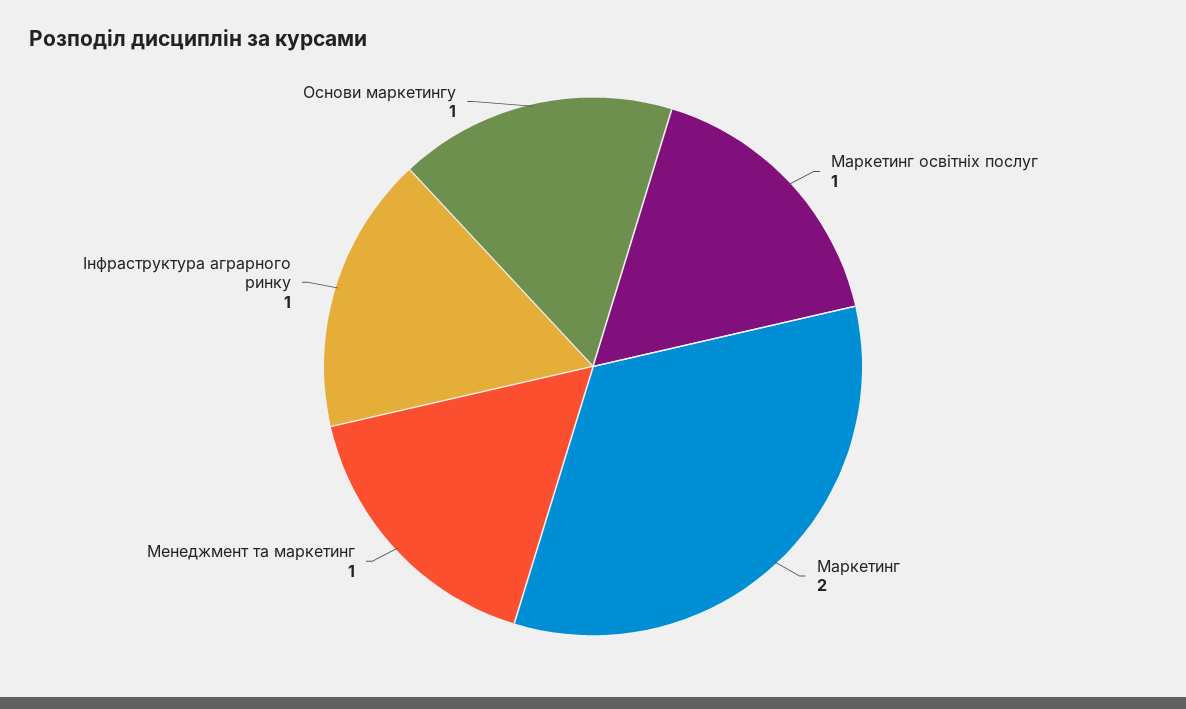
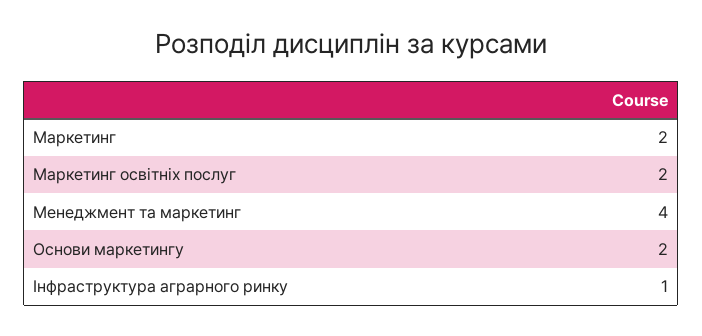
  {
-   "Маркетинг освітніх послуг": 1,
+   "Маркетинг освітніх послуг": 2,
    "Маркетинг": 2,
-   "Менеджмент та маркетинг": 1,
+   "Менеджмент та маркетинг": 4,
    "Інфраструктура аграрного ринку": 1,
-   "Основи маркетингу": 1
+   "Основи маркетингу": 2
  }

